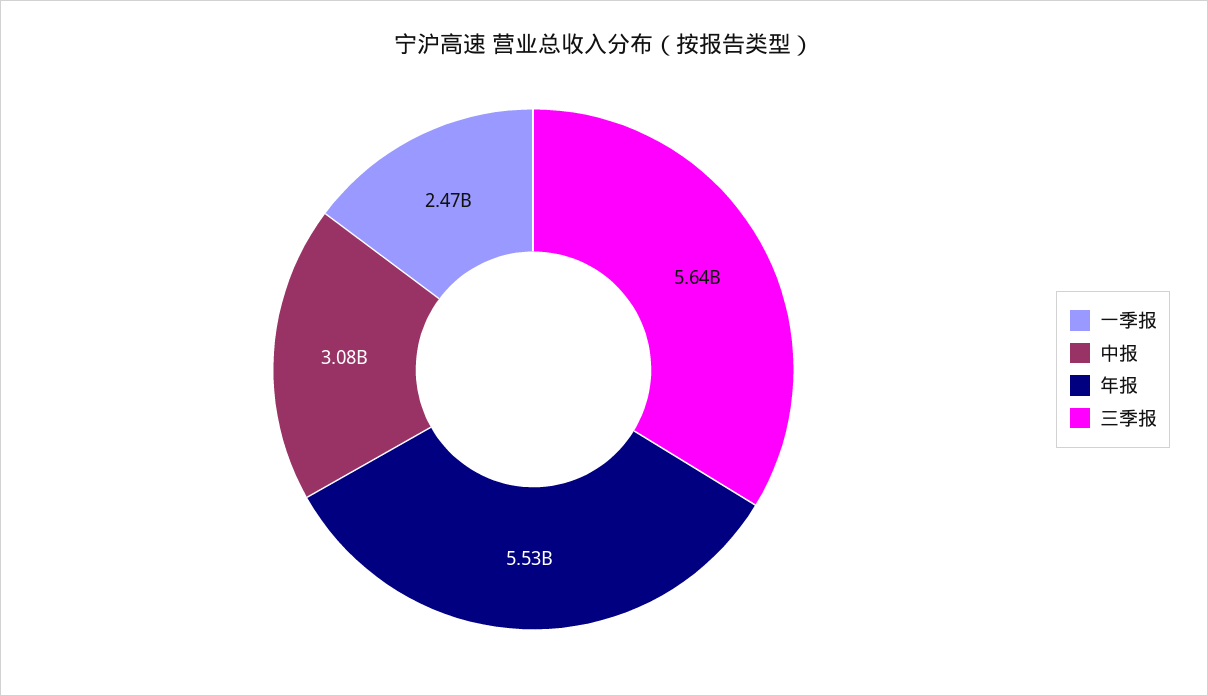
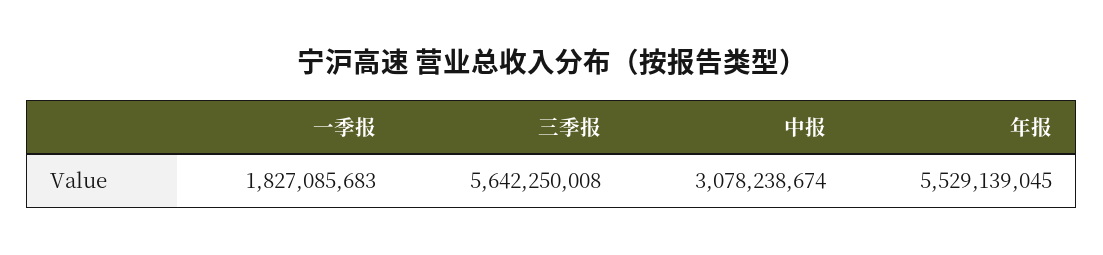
  {
-   "一季报": 2470000000,
+   "一季报": 1827085683,
    "中报": 3078238674,
    "年报": 5529139045,
    "三季报": 5642250008
  }

